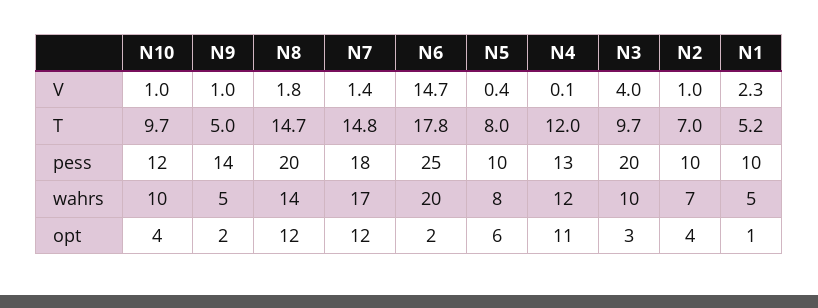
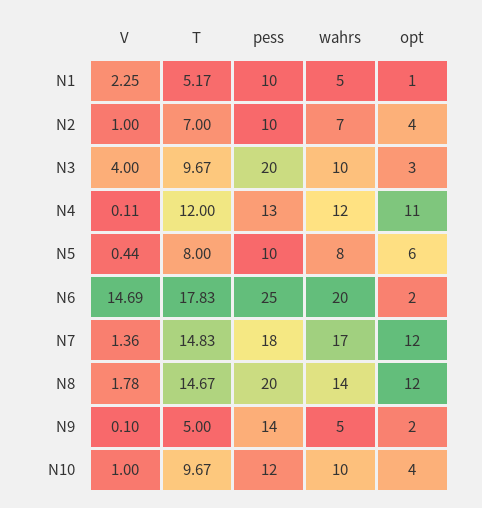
  {
    "N10": {
      "V": 1,
      "T": 9.67,
      "pess": 12,
      "wahrs": 10,
      "opt": 4
    },
    "N9": {
-     "V": 1,
+     "V": 0.1,
      "T": 5,
      "pess": 14,
      "wahrs": 5,
      "opt": 2
    },
    "N8": {
      "V": 1.78,
      "T": 14.67,
      "pess": 20,
      "wahrs": 14,
      "opt": 12
    },
    "N7": {
      "V": 1.36,
      "T": 14.83,
      "pess": 18,
      "wahrs": 17,
      "opt": 12
    },
    "N6": {
      "V": 14.69,
      "T": 17.83,
      "pess": 25,
      "wahrs": 20,
      "opt": 2
    },
    "N5": {
      "V": 0.44,
      "T": 8,
      "pess": 10,
      "wahrs": 8,
      "opt": 6
    },
    "N4": {
      "V": 0.11,
      "T": 12,
      "pess": 13,
      "wahrs": 12,
      "opt": 11
    },
    "N3": {
      "V": 4,
      "T": 9.67,
      "pess": 20,
      "wahrs": 10,
      "opt": 3
    },
    "N2": {
      "V": 1,
      "T": 7,
      "pess": 10,
      "wahrs": 7,
      "opt": 4
    },
    "N1": {
      "V": 2.25,
      "T": 5.17,
      "pess": 10,
      "wahrs": 5,
      "opt": 1
    }
  }

